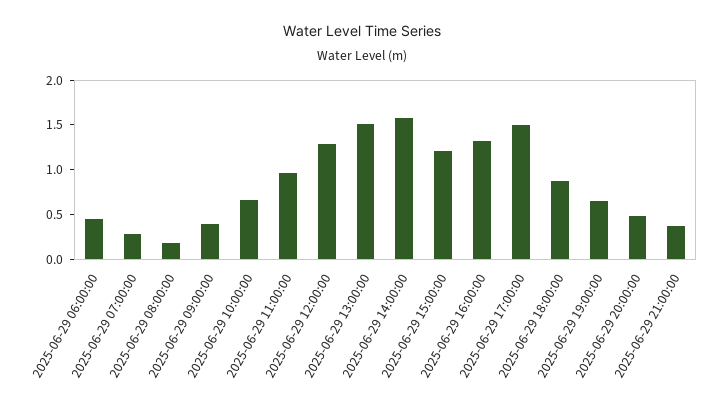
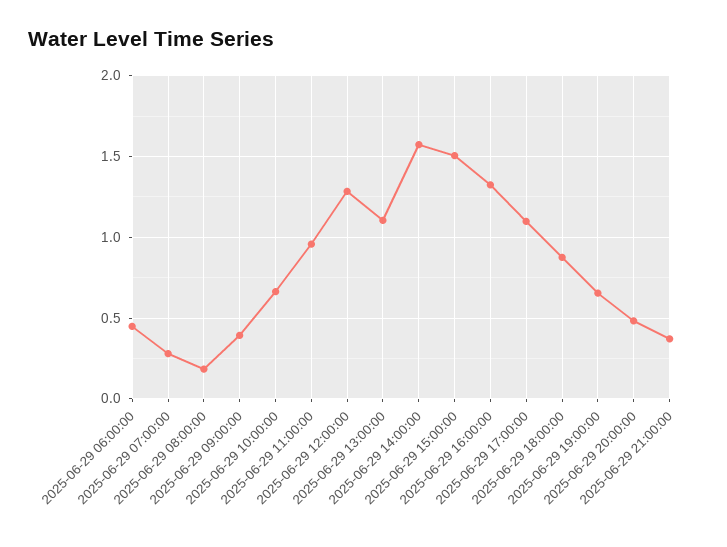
  {
    "2025-06-29 06:00:00": 0.45,
    "2025-06-29 07:00:00": 0.3,
    "2025-06-29 08:00:00": 0.2,
    "2025-06-29 09:00:00": 0.4,
    "2025-06-29 10:00:00": 0.65,
    "2025-06-29 11:00:00": 0.95,
    "2025-06-29 12:00:00": 1.3,
-   "2025-06-29 13:00:00": 1.5,
+   "2025-06-29 13:00:00": 1.1,
    "2025-06-29 14:00:00": 1.55,
-   "2025-06-29 15:00:00": 1.2,
+   "2025-06-29 15:00:00": 1.5,
    "2025-06-29 16:00:00": 1.35,
-   "2025-06-29 17:00:00": 1.5,
+   "2025-06-29 17:00:00": 1.1,
    "2025-06-29 18:00:00": 0.9,
    "2025-06-29 19:00:00": 0.65,
    "2025-06-29 20:00:00": 0.5,
    "2025-06-29 21:00:00": 0.35
  }

